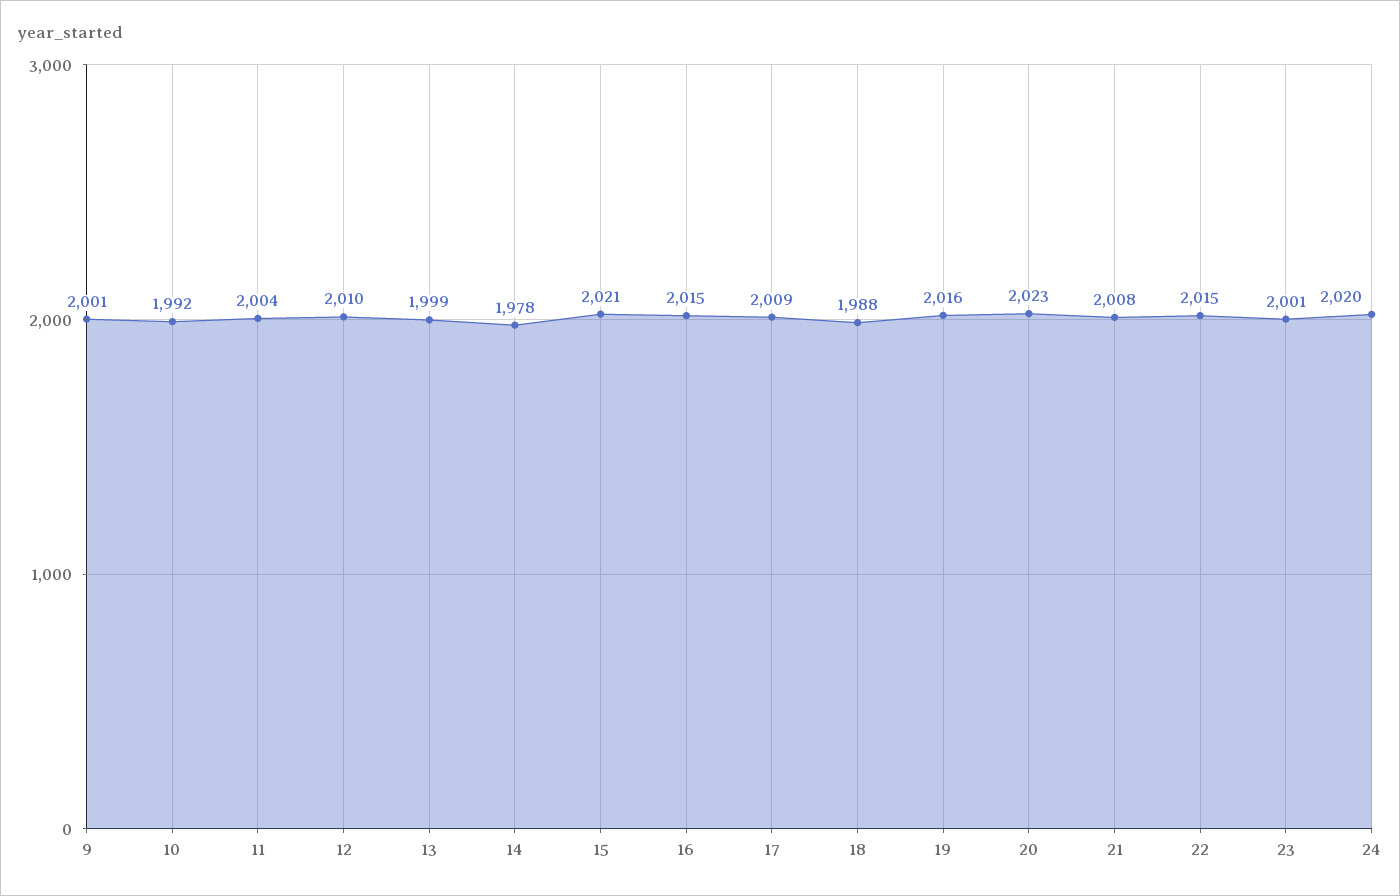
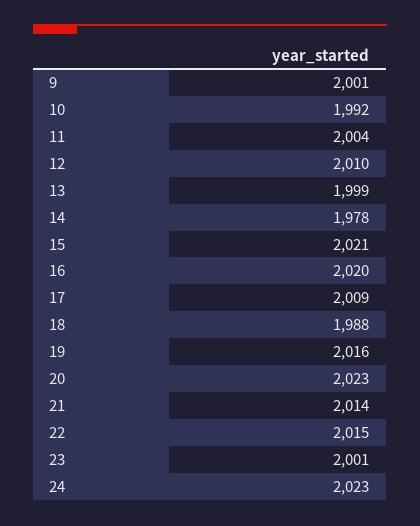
  {
    "9": 2001,
    "10": 1992,
    "11": 2004,
    "12": 2010,
    "13": 1999,
    "14": 1978,
    "15": 2021,
-   "16": 2015,
+   "16": 2020,
    "17": 2009,
    "18": 1988,
    "19": 2016,
    "20": 2023,
-   "21": 2008,
+   "21": 2014,
    "22": 2015,
    "23": 2001,
-   "24": 2020
+   "24": 2023
  }

